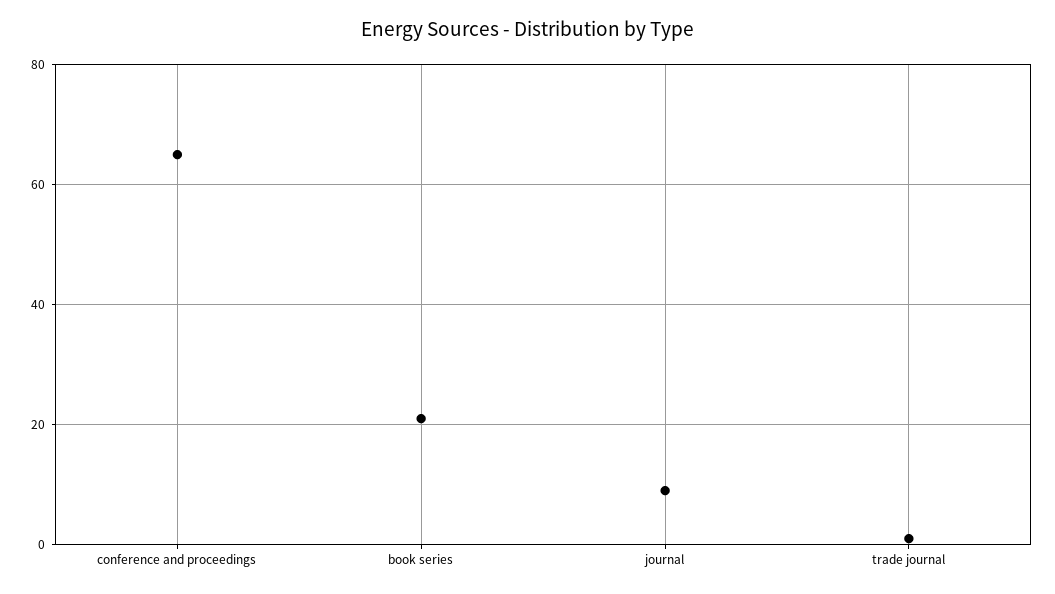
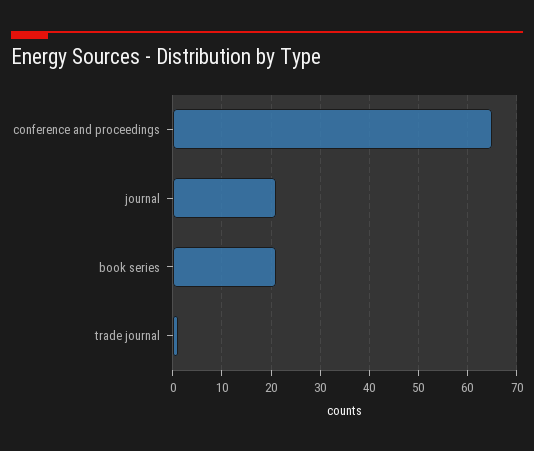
  {
    "conference and proceedings": 65,
    "book series": 20,
-   "journal": 10,
+   "journal": 20,
    "trade journal": 0
  }

